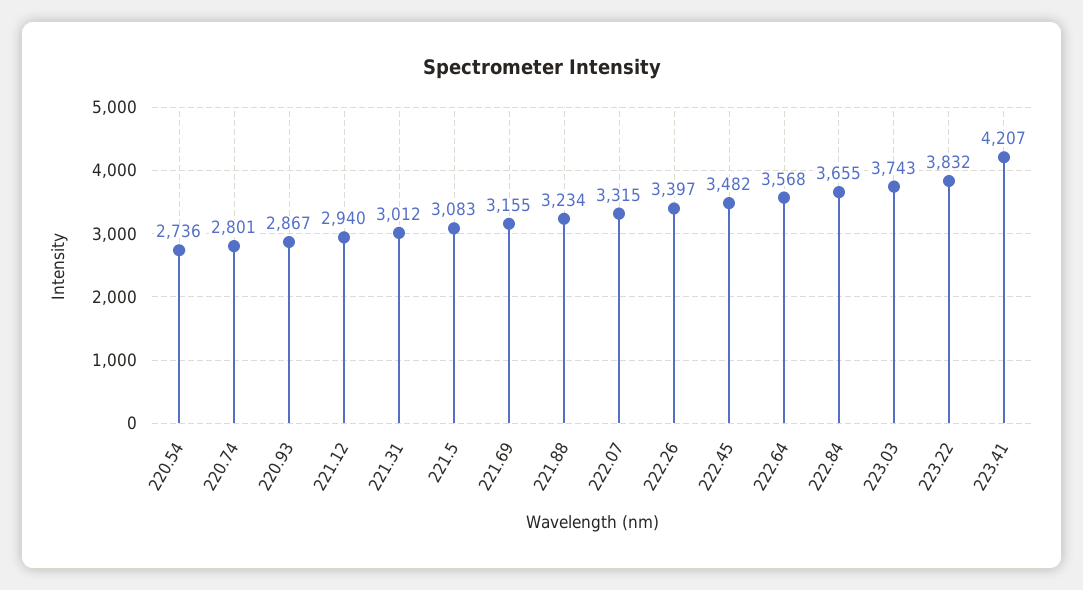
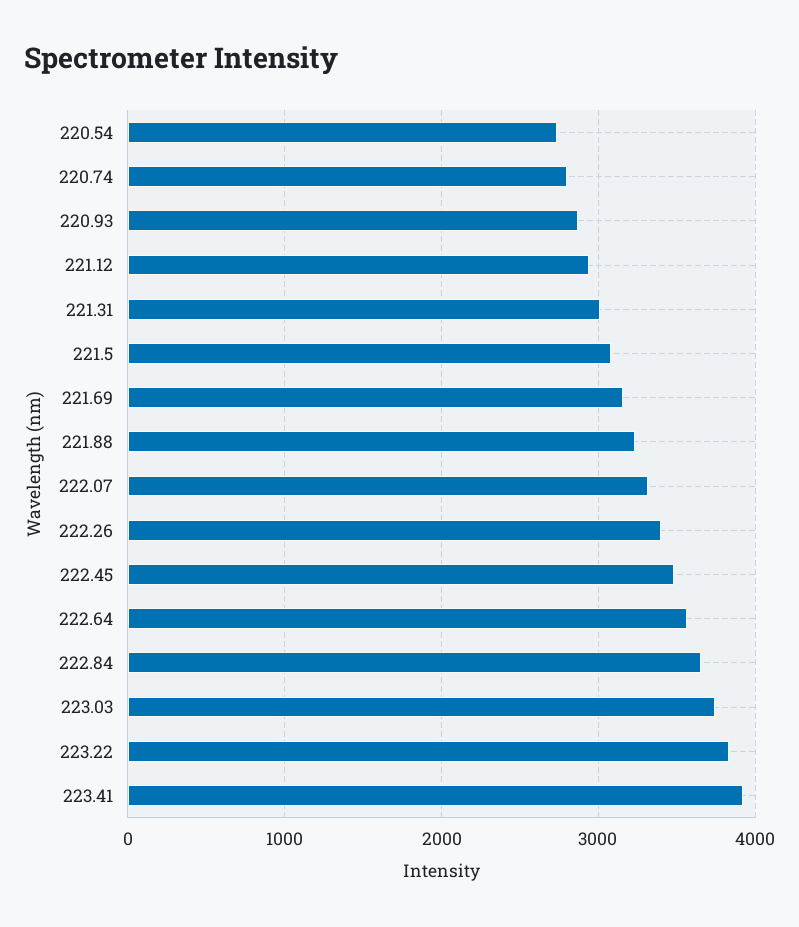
  {
    "220.54": 2736,
    "220.74": 2801,
    "220.93": 2867,
    "221.12": 2940,
    "221.31": 3012,
    "221.5": 3083,
    "221.69": 3155,
    "221.88": 3234,
    "222.07": 3315,
    "222.26": 3397,
    "222.45": 3482,
    "222.64": 3568,
    "222.84": 3655,
    "223.03": 3743,
    "223.22": 3832,
-   "223.41": 4207
+   "223.41": 3900
  }

